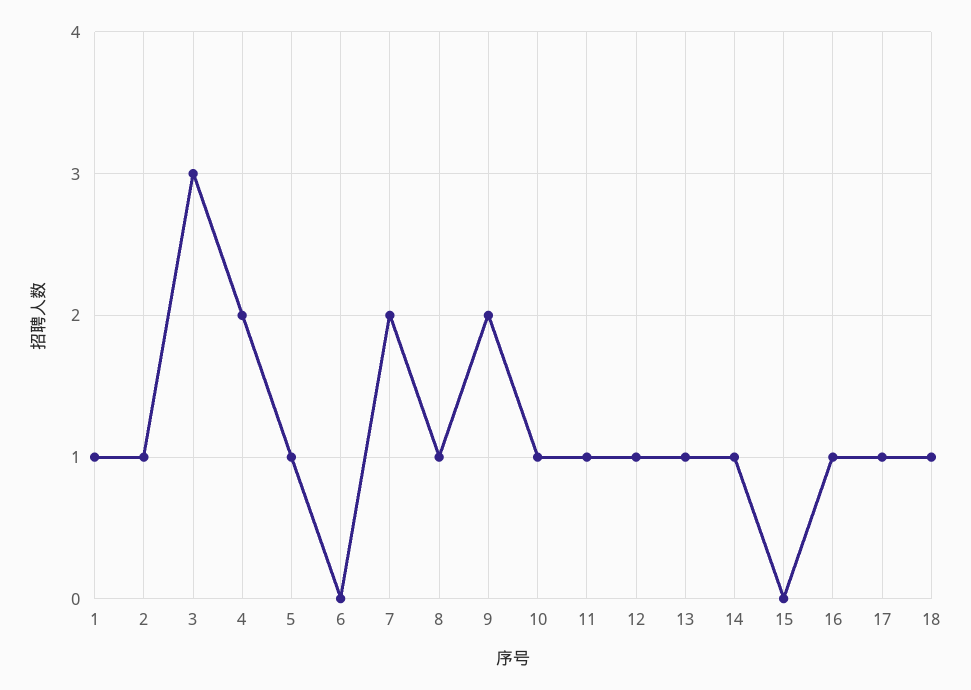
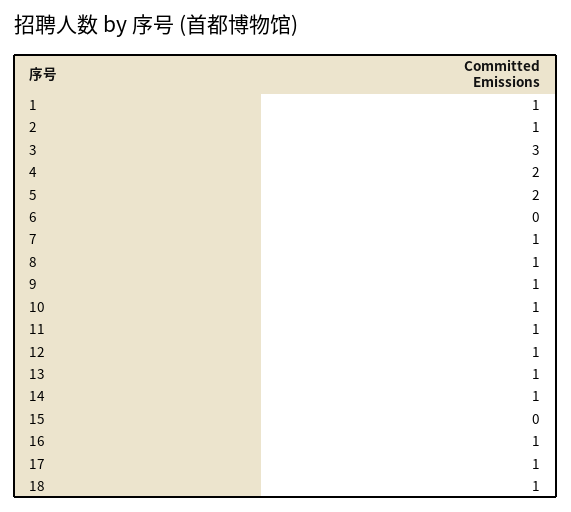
  {
    "1": 1,
    "2": 1,
    "3": 3,
    "4": 2,
-   "5": 1,
+   "5": 2,
    "6": 0,
-   "7": 2,
+   "7": 1,
    "8": 1,
-   "9": 2,
+   "9": 1,
    "10": 1,
    "11": 1,
    "12": 1,
    "13": 1,
    "14": 1,
    "15": 0,
    "16": 1,
    "17": 1,
    "18": 1
  }

